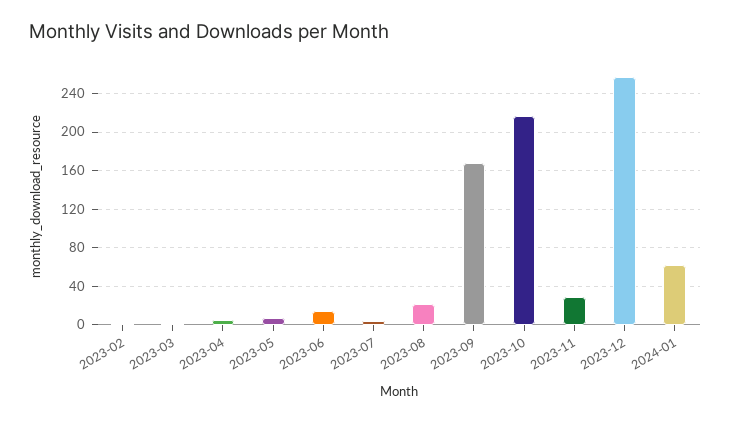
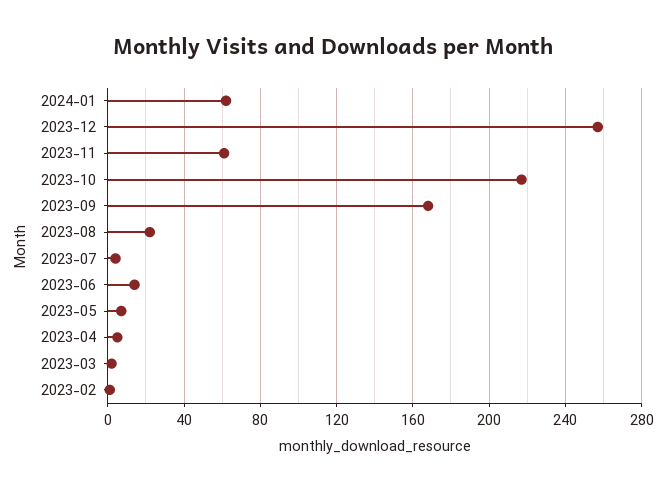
  {
    "2023-02": 0,
    "2023-03": 0,
    "2023-04": 5,
    "2023-05": 5,
    "2023-06": 15,
    "2023-07": 5,
    "2023-08": 20,
    "2023-09": 170,
    "2023-10": 215,
-   "2023-11": 30,
+   "2023-11": 60,
    "2023-12": 255,
    "2024-01": 60
  }

